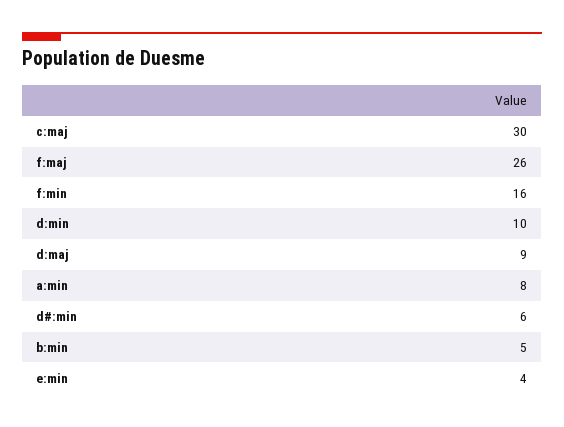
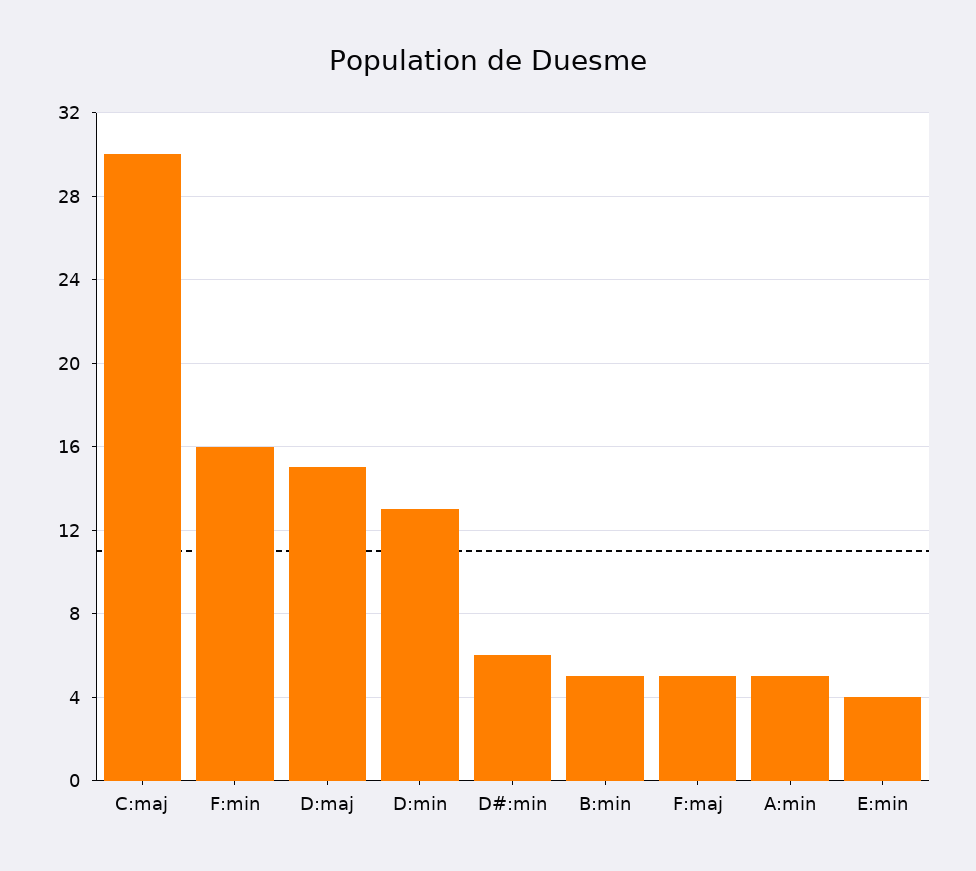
  {
    "c:maj": 30,
-   "f:maj": 26,
+   "f:maj": 5,
    "f:min": 16,
-   "d:min": 10,
+   "d:min": 13,
-   "d:maj": 9,
+   "d:maj": 15,
-   "a:min": 8,
+   "a:min": 5,
    "d#:min": 6,
    "b:min": 5,
    "e:min": 4
  }

